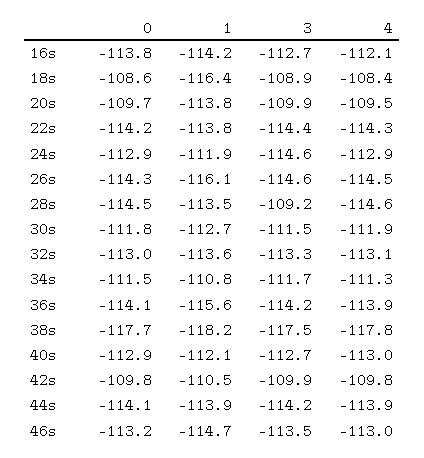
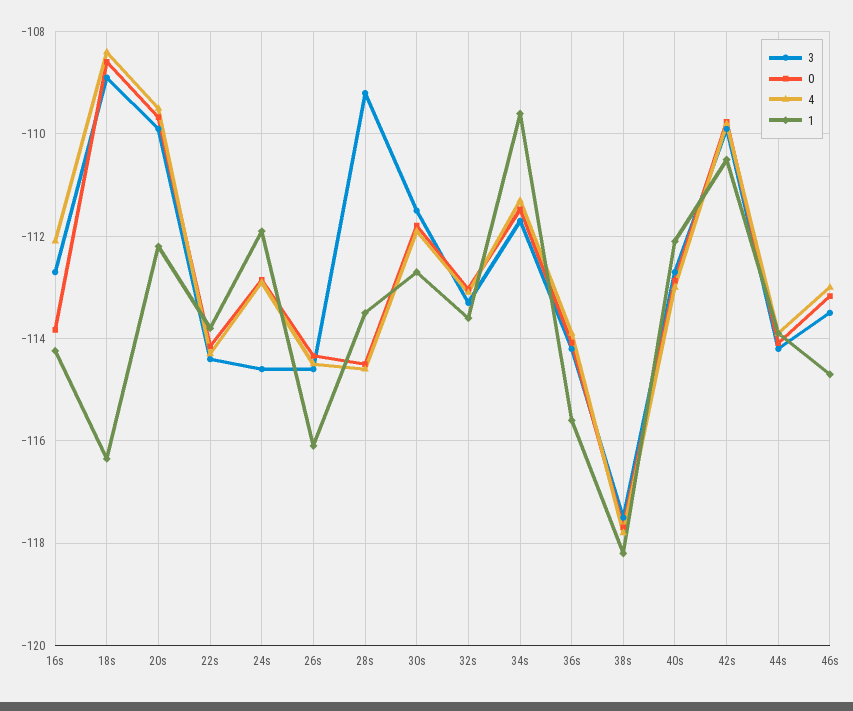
  {
    "0": {
      "16s": -113.8,
      "18s": -108.6,
      "20s": -109.7,
      "22s": -114.2,
      "24s": -112.9,
      "26s": -114.3,
      "28s": -114.5,
      "30s": -111.8,
      "32s": -113,
      "34s": -111.5,
      "36s": -114.1,
      "38s": -117.7,
      "40s": -112.9,
      "42s": -109.8,
      "44s": -114.1,
      "46s": -113.2
    },
    "1": {
      "16s": -114.2,
      "18s": -116.4,
-     "20s": -113.8,
+     "20s": -112.2,
      "22s": -113.8,
      "24s": -111.9,
      "26s": -116.1,
      "28s": -113.5,
      "30s": -112.7,
      "32s": -113.6,
-     "34s": -110.8,
+     "34s": -109.6,
      "36s": -115.6,
      "38s": -118.2,
      "40s": -112.1,
      "42s": -110.5,
      "44s": -113.9,
      "46s": -114.7
    },
    "3": {
      "16s": -112.7,
      "18s": -108.9,
      "20s": -109.9,
      "22s": -114.4,
      "24s": -114.6,
      "26s": -114.6,
      "28s": -109.2,
      "30s": -111.5,
      "32s": -113.3,
      "34s": -111.7,
      "36s": -114.2,
      "38s": -117.5,
      "40s": -112.7,
      "42s": -109.9,
      "44s": -114.2,
      "46s": -113.5
    },
    "4": {
      "16s": -112.1,
      "18s": -108.4,
      "20s": -109.5,
      "22s": -114.3,
      "24s": -112.9,
      "26s": -114.5,
      "28s": -114.6,
      "30s": -111.9,
      "32s": -113.1,
      "34s": -111.3,
      "36s": -113.9,
      "38s": -117.8,
      "40s": -113,
      "42s": -109.8,
      "44s": -113.9,
      "46s": -113
    }
  }

